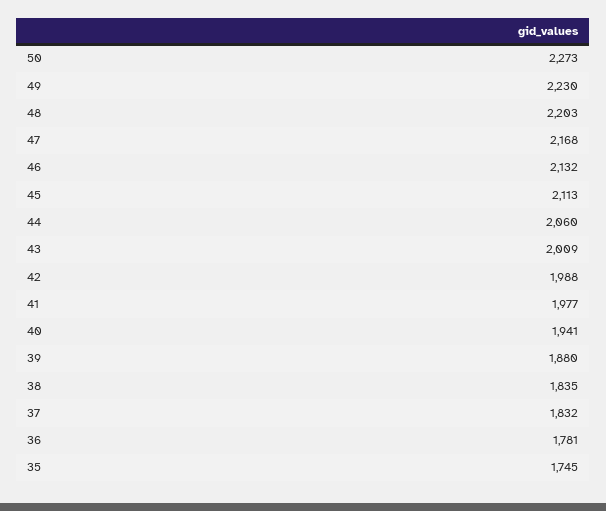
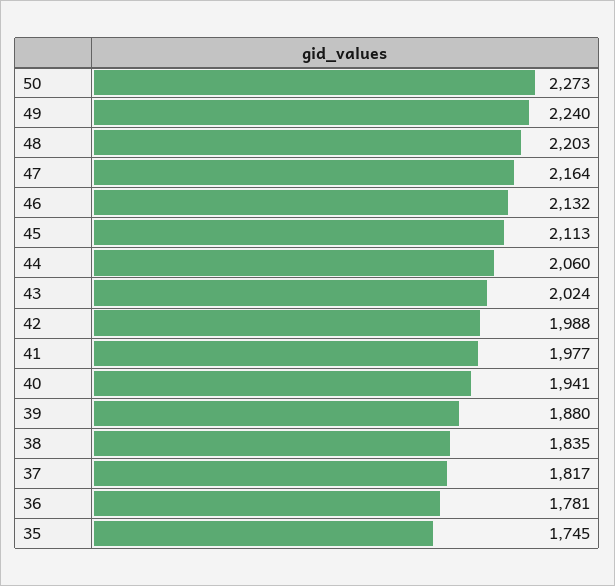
  {
    "50": 2273,
-   "49": 2230,
+   "49": 2240,
    "48": 2203,
-   "47": 2168,
+   "47": 2164,
    "46": 2132,
    "45": 2113,
    "44": 2060,
-   "43": 2009,
+   "43": 2024,
    "42": 1988,
    "41": 1977,
    "40": 1941,
    "39": 1880,
    "38": 1835,
-   "37": 1832,
+   "37": 1817,
    "36": 1781,
    "35": 1745
  }

